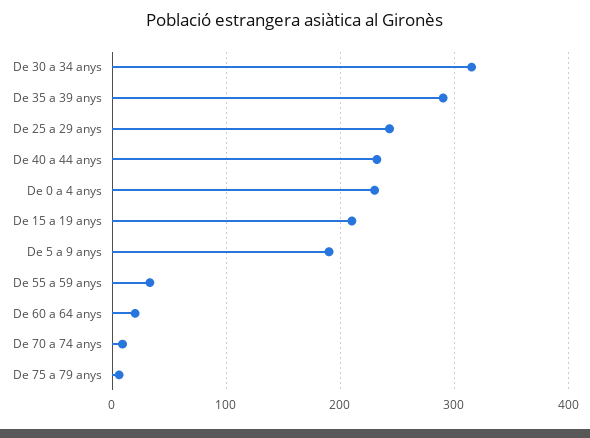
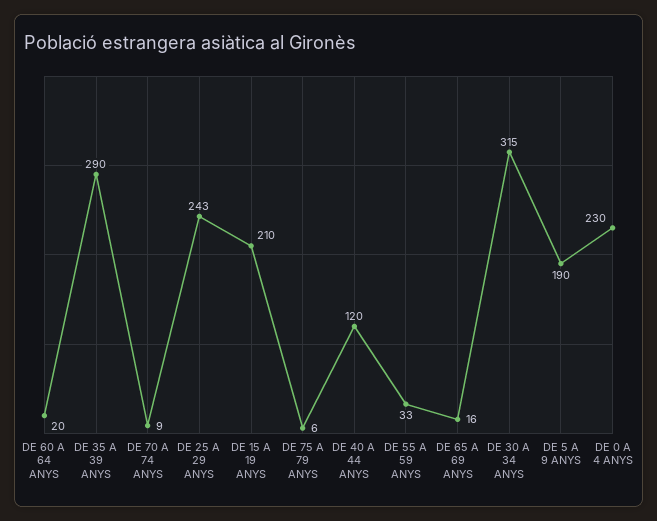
  {
    "De 30 a 34 anys": 315,
    "De 35 a 39 anys": 290,
    "De 25 a 29 anys": 243,
-   "De 40 a 44 anys": 230,
+   "De 40 a 44 anys": 120,
    "De 0 a 4 anys": 230,
    "De 15 a 19 anys": 210,
    "De 5 a 9 anys": 190,
    "De 55 a 59 anys": 33,
    "De 60 a 64 anys": 20,
    "De 70 a 74 anys": 9,
-   "De 75 a 79 anys": 6
+   "De 75 a 79 anys": 6,
+   "DE 65 A 69 ANYS": 16
  }

